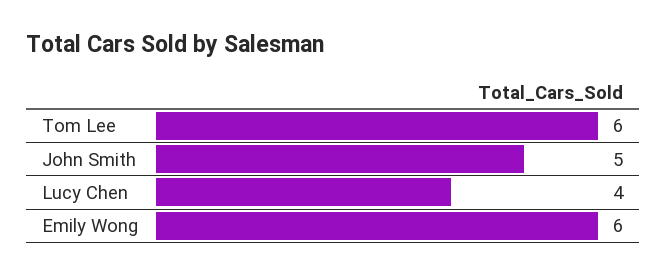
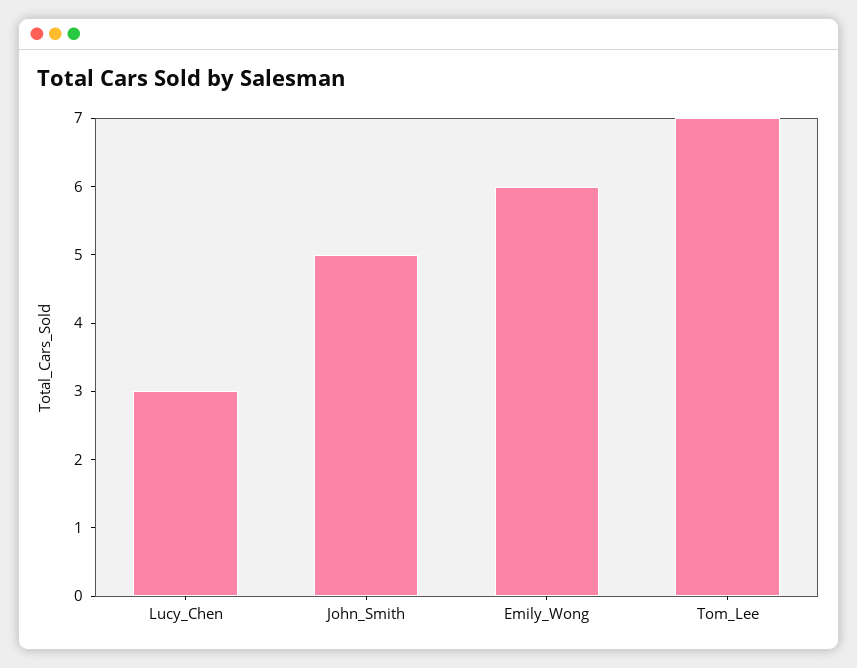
  {
-   "Tom Lee": 6,
+   "Tom Lee": 7,
    "John Smith": 5,
-   "Lucy Chen": 4,
+   "Lucy Chen": 3,
    "Emily Wong": 6
  }

